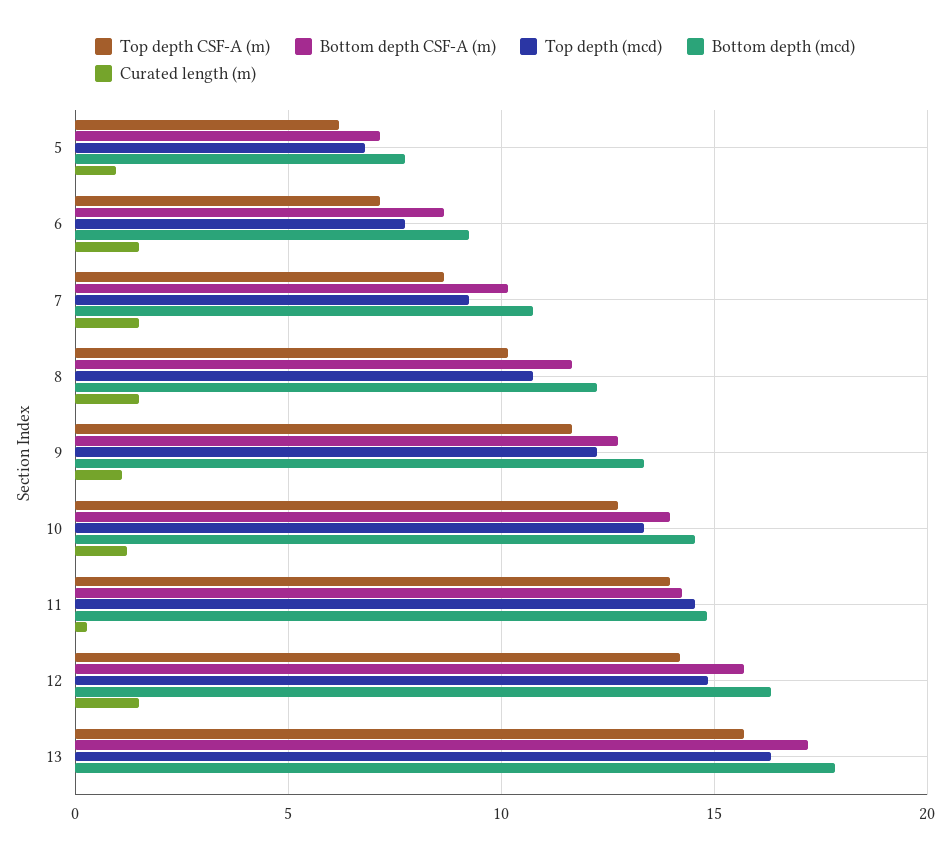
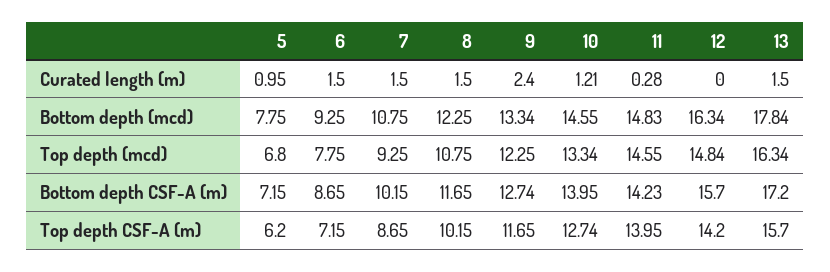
  {
    "Top depth CSF-A (m)": {
      "5": 6.2,
      "6": 7.15,
      "7": 8.65,
      "8": 10.15,
      "9": 11.65,
      "10": 12.74,
      "11": 13.95,
      "12": 14.2,
      "13": 15.7
    },
    "Bottom depth CSF-A (m)": {
      "5": 7.15,
      "6": 8.65,
      "7": 10.15,
      "8": 11.65,
      "9": 12.74,
      "10": 13.95,
      "11": 14.23,
      "12": 15.7,
      "13": 17.2
    },
    "Top depth (mcd)": {
      "5": 6.8,
      "6": 7.75,
      "7": 9.25,
      "8": 10.75,
      "9": 12.25,
      "10": 13.34,
      "11": 14.55,
      "12": 14.84,
      "13": 16.34
    },
    "Bottom depth (mcd)": {
      "5": 7.75,
      "6": 9.25,
      "7": 10.75,
      "8": 12.25,
      "9": 13.34,
      "10": 14.55,
      "11": 14.83,
      "12": 16.34,
      "13": 17.84
    },
    "Curated length (m)": {
      "5": 0.95,
      "6": 1.5,
      "7": 1.5,
      "8": 1.5,
-     "9": 1,
+     "9": 2.4,
      "10": 1.21,
      "11": 0.28,
-     "12": 1.5,
+     "12": 0,
-     "13": 0
+     "13": 1.5
    }
  }

